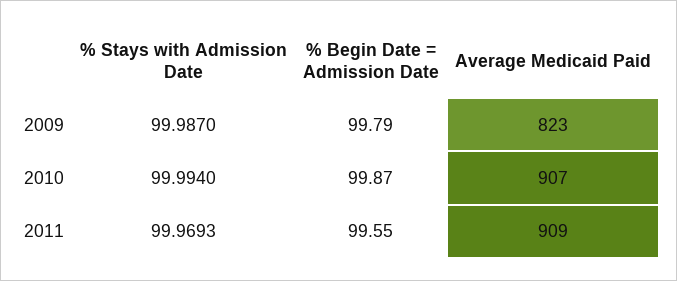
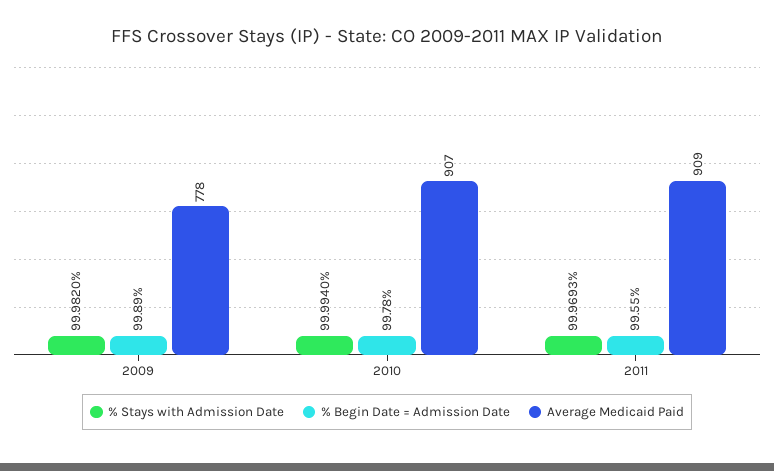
  {
    "% Stays with Admission Date": {
-     "2009": 99.987,
+     "2009": 99.982,
      "2010": 99.994,
      "2011": 99.9693
    },
    "% Begin Date = Admission Date": {
-     "2009": 99.79,
+     "2009": 99.89,
-     "2010": 99.87,
+     "2010": 99.78,
      "2011": 99.55
    },
    "Average Medicaid Paid": {
-     "2009": 823,
+     "2009": 778,
      "2010": 907,
      "2011": 909
    }
  }

